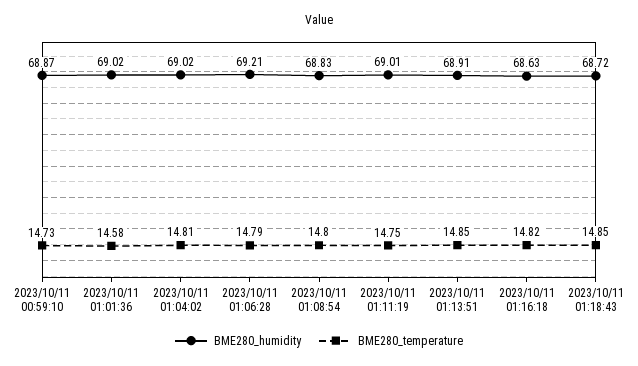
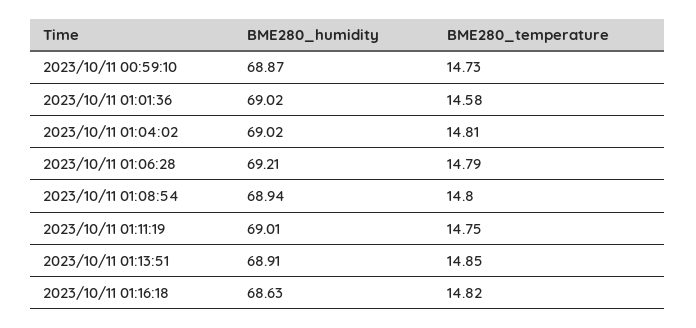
  {
    "BME280_humidity": {
      "2023/10/11 00:59:10": 68.87,
      "2023/10/11 01:01:36": 69.02,
      "2023/10/11 01:04:02": 69.02,
      "2023/10/11 01:06:28": 69.21,
-     "2023/10/11 01:08:54": 68.83,
+     "2023/10/11 01:08:54": 68.94,
      "2023/10/11 01:11:19": 69.01,
      "2023/10/11 01:13:51": 68.91,
-     "2023/10/11 01:16:18": 68.63,
+     "2023/10/11 01:16:18": 68.63
-     "2023/10/11 01:18:43": 68.72
    },
    "BME280_temperature": {
      "2023/10/11 00:59:10": 14.73,
      "2023/10/11 01:01:36": 14.58,
      "2023/10/11 01:04:02": 14.81,
      "2023/10/11 01:06:28": 14.79,
      "2023/10/11 01:08:54": 14.8,
      "2023/10/11 01:11:19": 14.75,
      "2023/10/11 01:13:51": 14.85,
-     "2023/10/11 01:16:18": 14.82,
+     "2023/10/11 01:16:18": 14.82
-     "2023/10/11 01:18:43": 14.85
    }
  }

